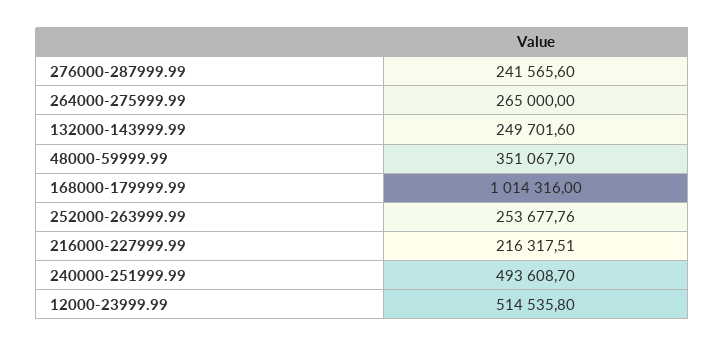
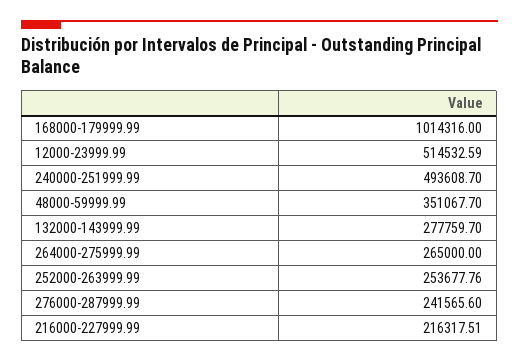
  {
    "276000-287999.99": 241565.6,
    "264000-275999.99": 265000,
-   "132000-143999.99": 249701.6,
+   "132000-143999.99": 277759.7,
    "48000-59999.99": 351067.7,
    "168000-179999.99": 1014316,
    "252000-263999.99": 253677.76,
    "216000-227999.99": 216317.51,
    "240000-251999.99": 493608.7,
-   "12000-23999.99": 514535.8
+   "12000-23999.99": 514532.59
  }

